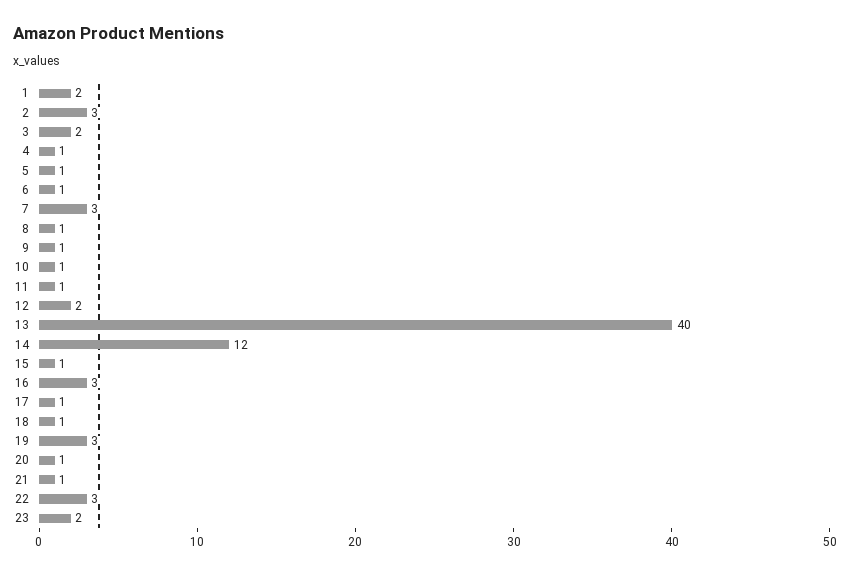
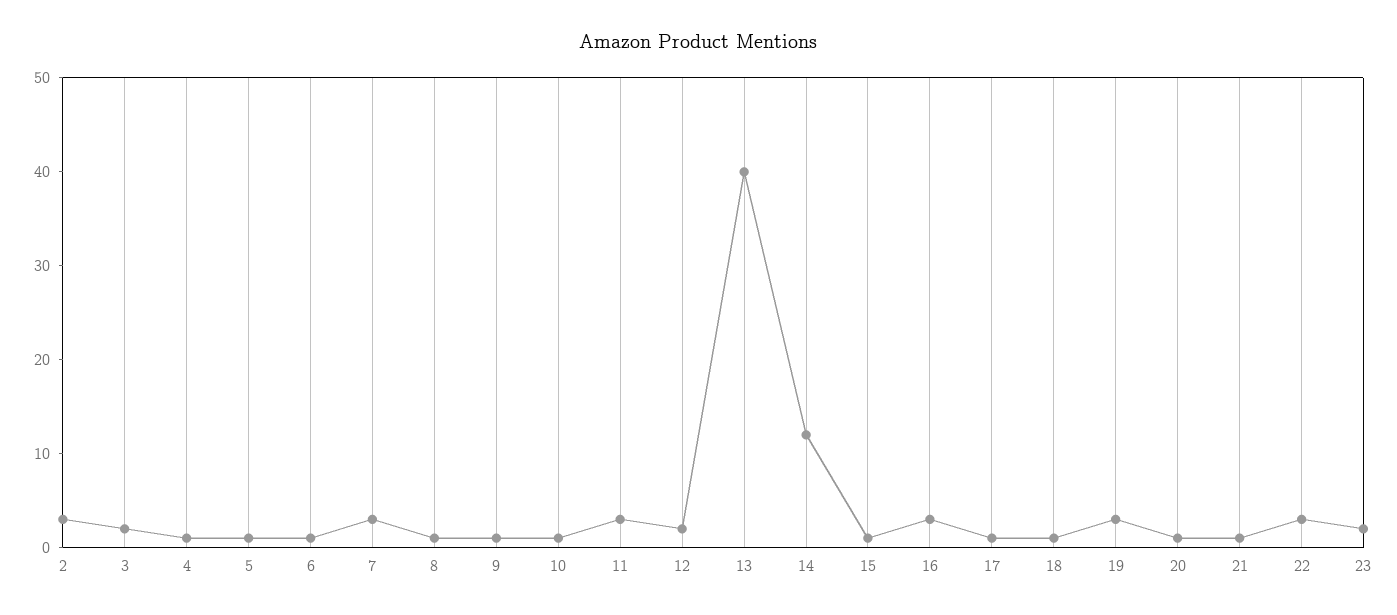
  {
-   "1": 2,
    "2": 3,
    "3": 2,
    "4": 1,
    "5": 1,
    "6": 1,
    "7": 3,
    "8": 1,
    "9": 1,
    "10": 1,
-   "11": 1,
+   "11": 3,
    "12": 2,
    "13": 40,
    "14": 12,
    "15": 1,
    "16": 3,
    "17": 1,
    "18": 1,
    "19": 3,
    "20": 1,
    "21": 1,
    "22": 3,
    "23": 2
  }

